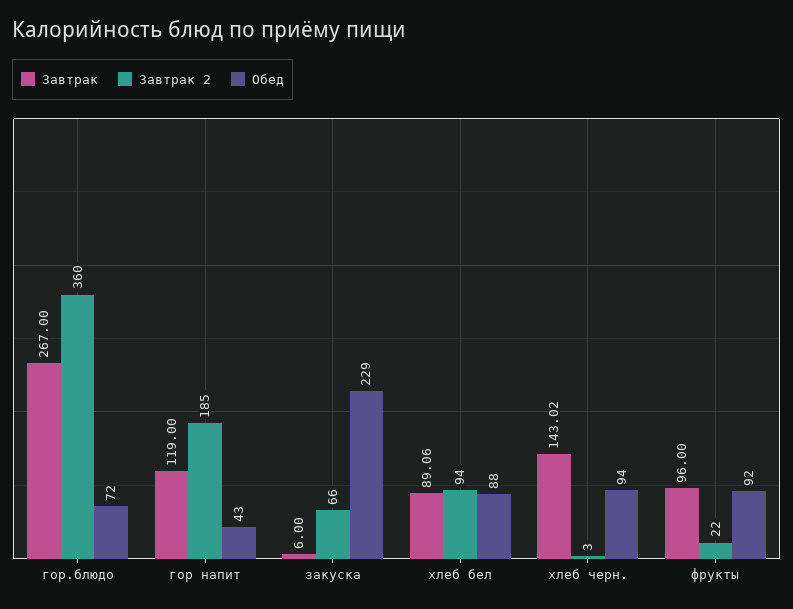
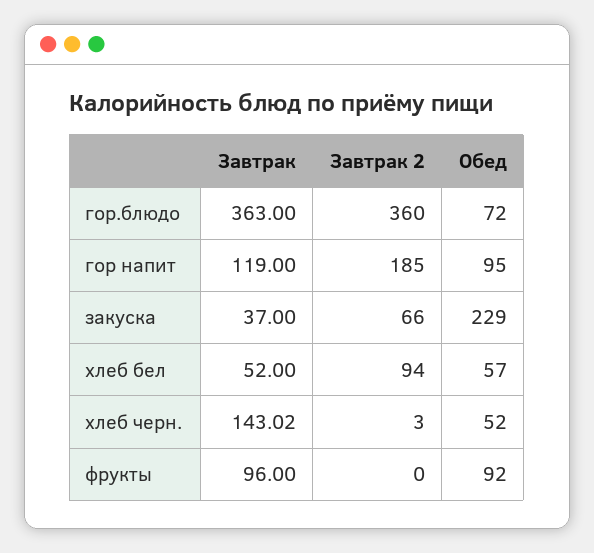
  {
    "Завтрак": {
-     "гор.блюдо": 267,
+     "гор.блюдо": 363,
      "гор напит": 119,
-     "закуска": 6,
+     "закуска": 37,
-     "хлеб бел": 89.06,
+     "хлеб бел": 52,
      "хлеб черн.": 143.02,
      "фрукты": 96
    },
    "Завтрак 2": {
      "гор.блюдо": 360,
      "гор напит": 185,
      "закуска": 66,
      "хлеб бел": 94,
      "хлеб черн.": 3,
-     "фрукты": 22
+     "фрукты": 0
    },
    "Обед": {
      "гор.блюдо": 72,
-     "гор напит": 43,
+     "гор напит": 95,
      "закуска": 229,
-     "хлеб бел": 88,
+     "хлеб бел": 57,
-     "хлеб черн.": 94,
+     "хлеб черн.": 52,
      "фрукты": 92
    }
  }

